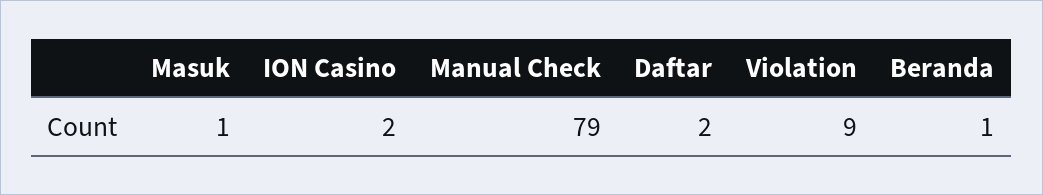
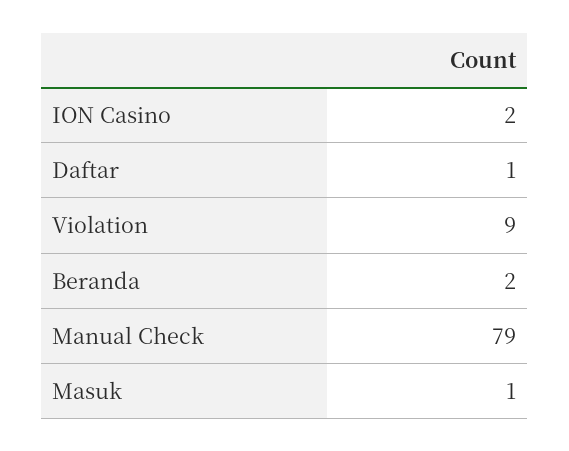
  {
    "Masuk": 1,
    "ION Casino": 2,
    "Manual Check": 79,
-   "Daftar": 2,
+   "Daftar": 1,
    "Violation": 9,
-   "Beranda": 1
+   "Beranda": 2
  }

